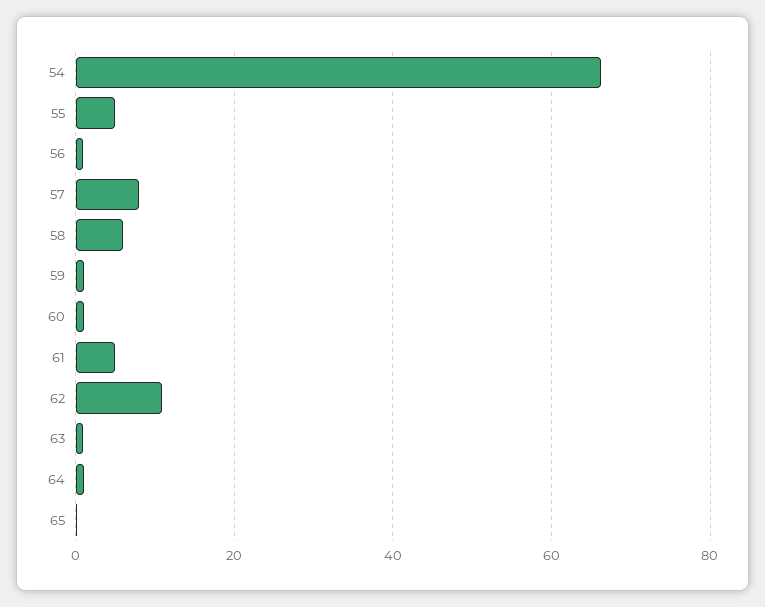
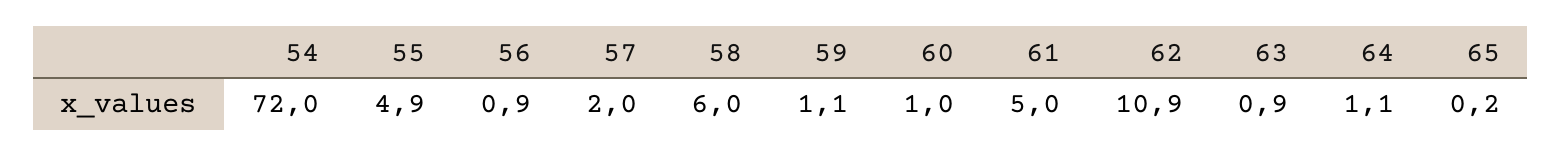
  {
-   "54": 66,
+   "54": 72,
    "55": 4.9,
    "56": 0.9,
-   "57": 8,
+   "57": 2,
    "58": 6,
    "59": 1.1,
    "60": 1,
    "61": 5,
    "62": 10.9,
    "63": 0.9,
    "64": 1.1,
    "65": 0.2
  }

